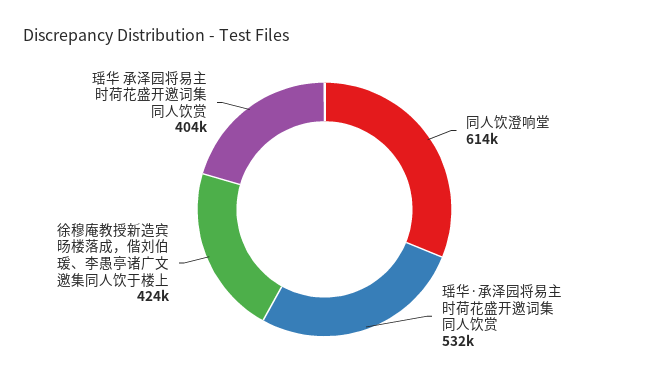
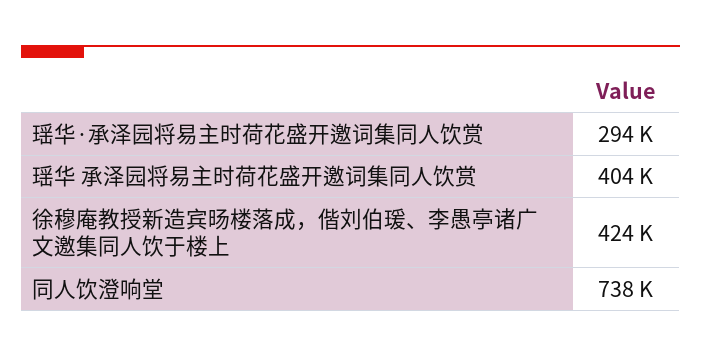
  {
-   "同人饮澄响堂": 614000,
+   "同人饮澄响堂": 738000,
-   "瑶华·承泽园将易主时荷花盛开邀词集同人饮赏": 532000,
+   "瑶华·承泽园将易主时荷花盛开邀词集同人饮赏": 294000,
    "徐穆庵教授新造宾旸楼落成，偕刘伯瑗、李愚亭诸广文邀集同人饮于楼上": 424000,
    "瑶华 承泽园将易主时荷花盛开邀词集同人饮赏": 404000
  }

